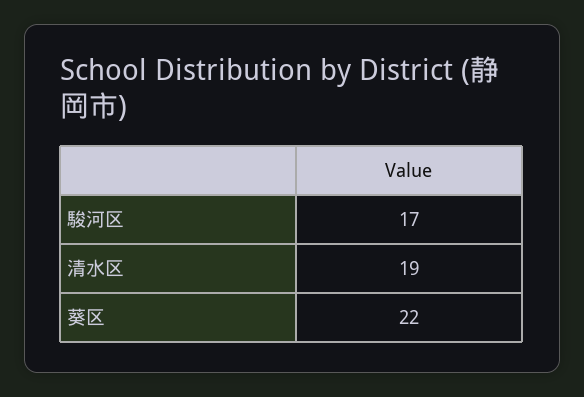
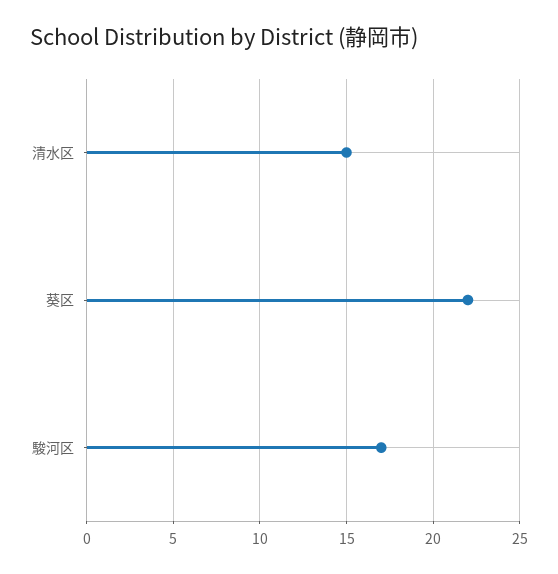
  {
    "駿河区": 17,
-   "清水区": 19,
+   "清水区": 15,
    "葵区": 22
  }

